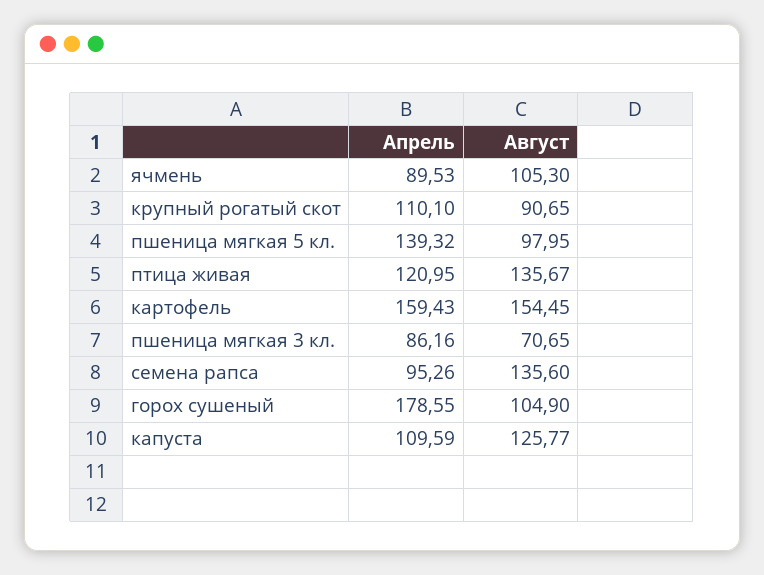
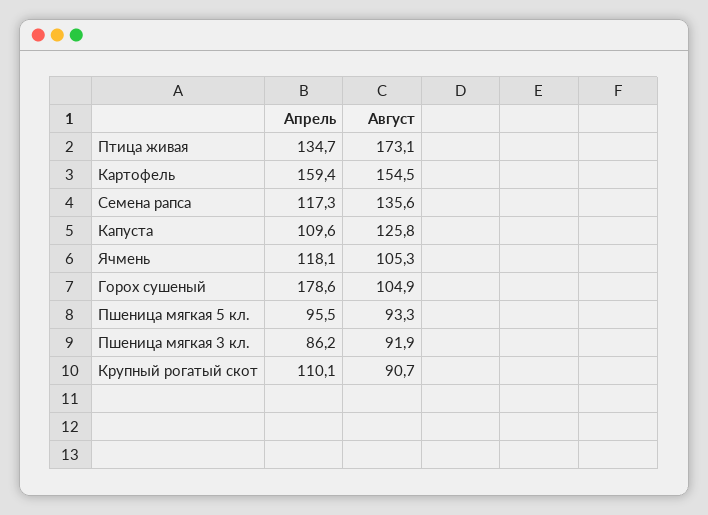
  {
    "Апрель": {
-     "ячмень": 89.53,
+     "ячмень": 118.1,
      "крупный рогатый скот": 110.1,
-     "пшеница мягкая 5 кл.": 139.32,
+     "пшеница мягкая 5 кл.": 95.5,
-     "птица живая": 120.95,
+     "птица живая": 134.7,
      "картофель": 159.43,
      "пшеница мягкая 3 кл.": 86.16,
-     "семена рапса": 95.26,
+     "семена рапса": 117.3,
      "горох сушеный": 178.55,
      "капуста": 109.59
    },
    "Август": {
      "ячмень": 105.3,
      "крупный рогатый скот": 90.65,
-     "пшеница мягкая 5 кл.": 97.95,
+     "пшеница мягкая 5 кл.": 93.3,
-     "птица живая": 135.67,
+     "птица живая": 173.1,
      "картофель": 154.45,
-     "пшеница мягкая 3 кл.": 70.65,
+     "пшеница мягкая 3 кл.": 91.9,
      "семена рапса": 135.6,
      "горох сушеный": 104.9,
      "капуста": 125.77
    }
  }

